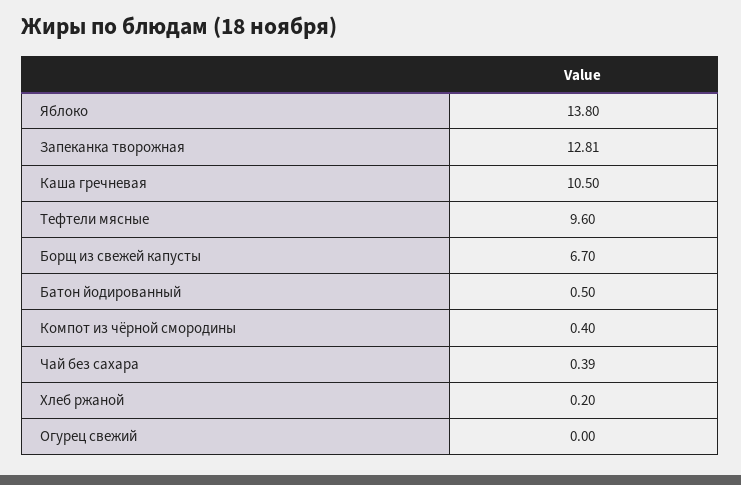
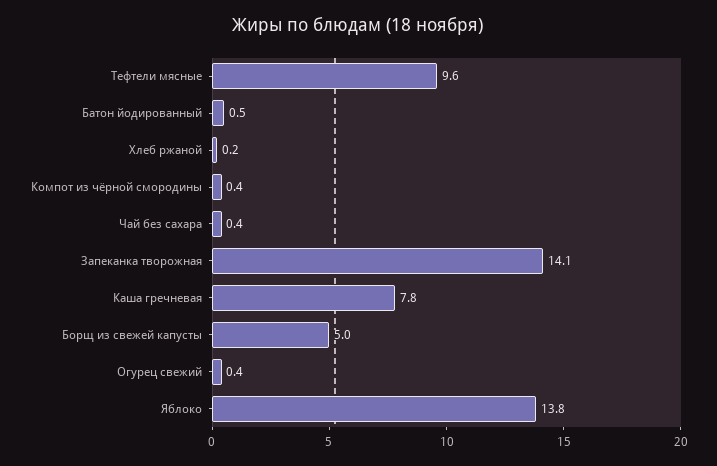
  {
    "Яблоко": 13.8,
-   "Запеканка творожная": 12.81,
+   "Запеканка творожная": 14.1,
-   "Каша гречневая": 10.5,
+   "Каша гречневая": 7.8,
    "Тефтели мясные": 9.6,
-   "Борщ из свежей капусты": 6.7,
+   "Борщ из свежей капусты": 5,
    "Батон йодированный": 0.5,
    "Компот из чёрной смородины": 0.4,
    "Чай без сахара": 0.39,
    "Хлеб ржаной": 0.2,
-   "Огурец свежий": 0
+   "Огурец свежий": 0.4
  }

